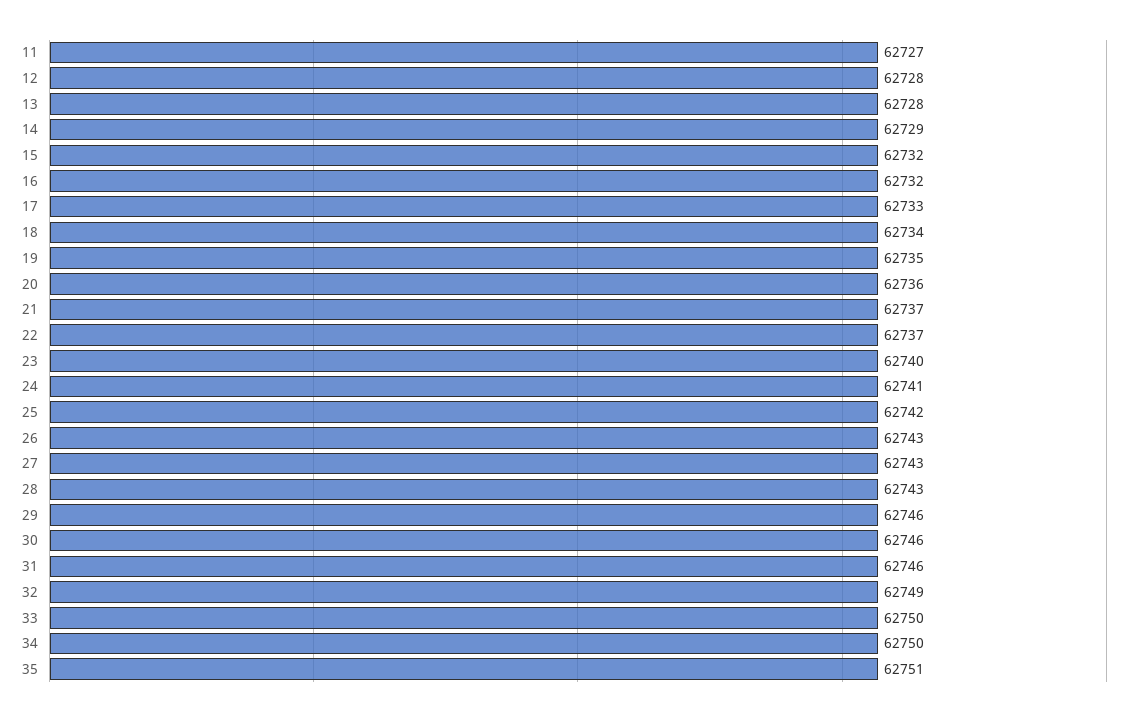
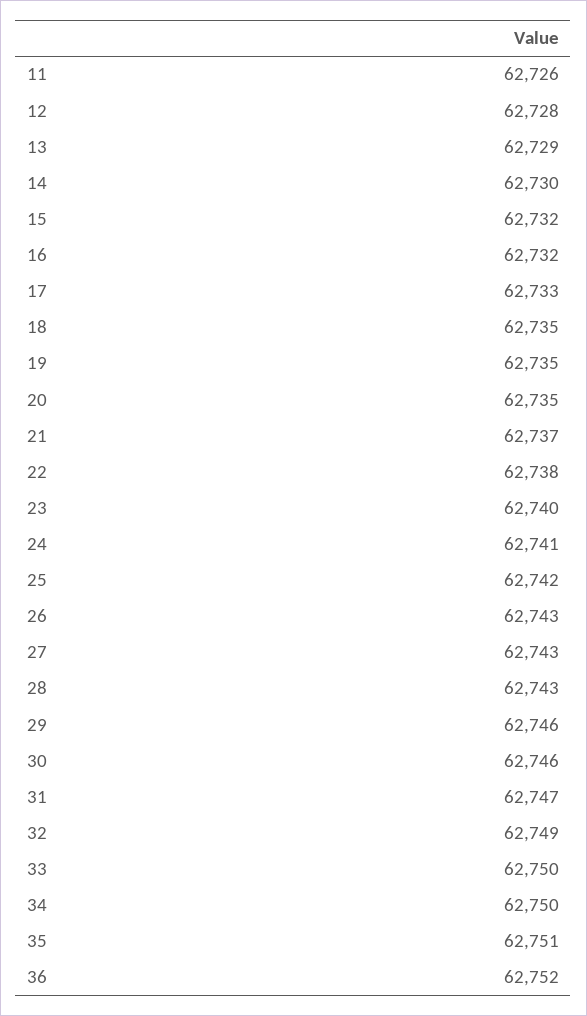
  {
-   "11": 62727,
+   "11": 62726,
    "12": 62728,
-   "13": 62728,
+   "13": 62729,
-   "14": 62729,
+   "14": 62730,
    "15": 62732,
    "16": 62732,
    "17": 62733,
-   "18": 62734,
+   "18": 62735,
    "19": 62735,
-   "20": 62736,
+   "20": 62735,
    "21": 62737,
-   "22": 62737,
+   "22": 62738,
    "23": 62740,
    "24": 62741,
    "25": 62742,
    "26": 62743,
    "27": 62743,
    "28": 62743,
    "29": 62746,
    "30": 62746,
-   "31": 62746,
+   "31": 62747,
    "32": 62749,
    "33": 62750,
    "34": 62750,
-   "35": 62751
+   "35": 62751,
+   "36": 62752
  }

